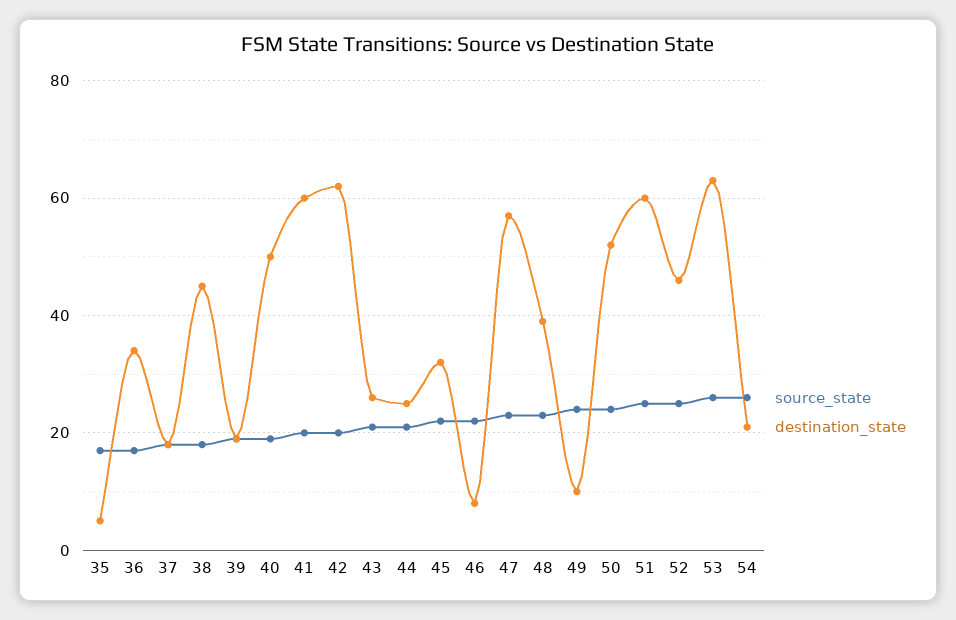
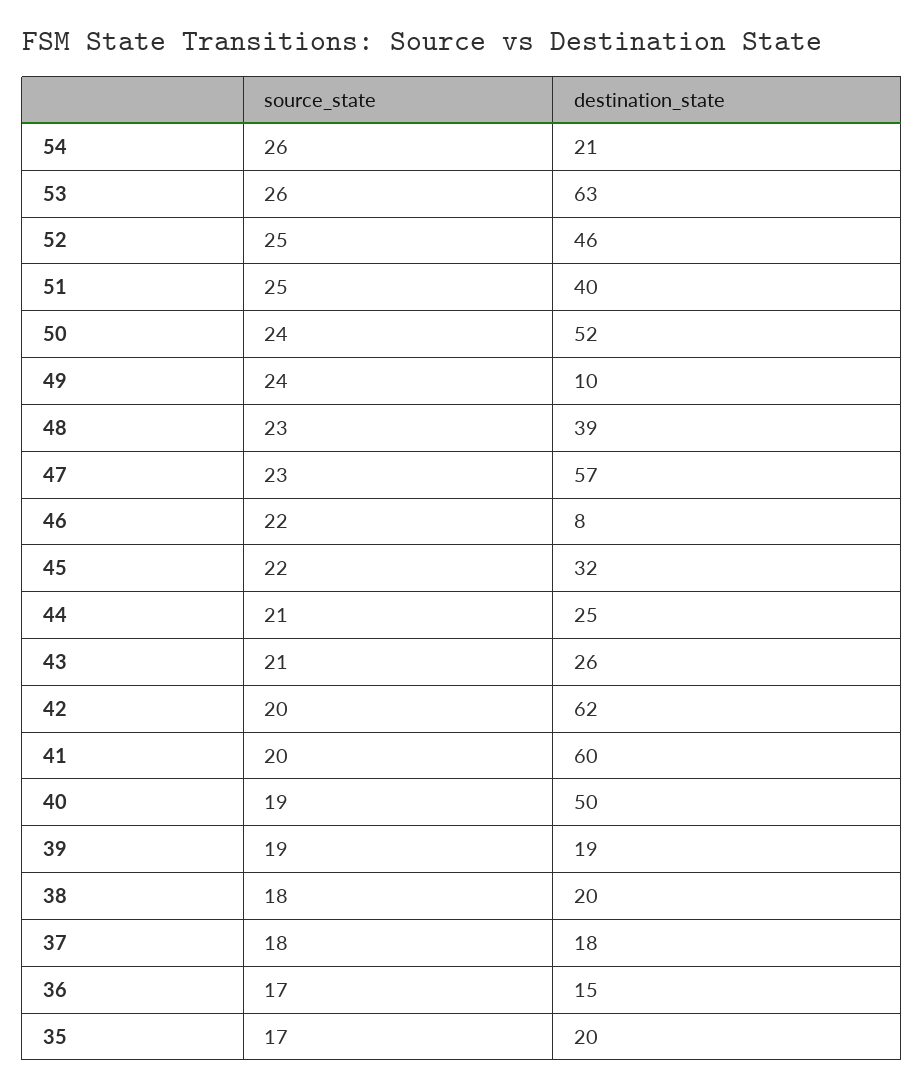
  {
    "source_state": {
      "35": 17,
      "36": 17,
      "37": 18,
      "38": 18,
      "39": 19,
      "40": 19,
      "41": 20,
      "42": 20,
      "43": 21,
      "44": 21,
      "45": 22,
      "46": 22,
      "47": 23,
      "48": 23,
      "49": 24,
      "50": 24,
      "51": 25,
      "52": 25,
      "53": 26,
      "54": 26
    },
    "destination_state": {
-     "35": 5,
+     "35": 20,
-     "36": 35,
+     "36": 15,
      "37": 18,
-     "38": 45,
+     "38": 20,
      "39": 19,
      "40": 50,
      "41": 60,
      "42": 62,
      "43": 26,
      "44": 25,
      "45": 32,
      "46": 8,
      "47": 57,
      "48": 39,
      "49": 10,
      "50": 52,
-     "51": 60,
+     "51": 40,
      "52": 46,
      "53": 63,
      "54": 21
    }
  }

